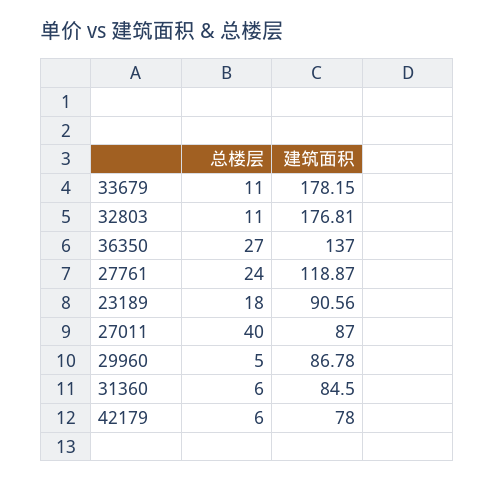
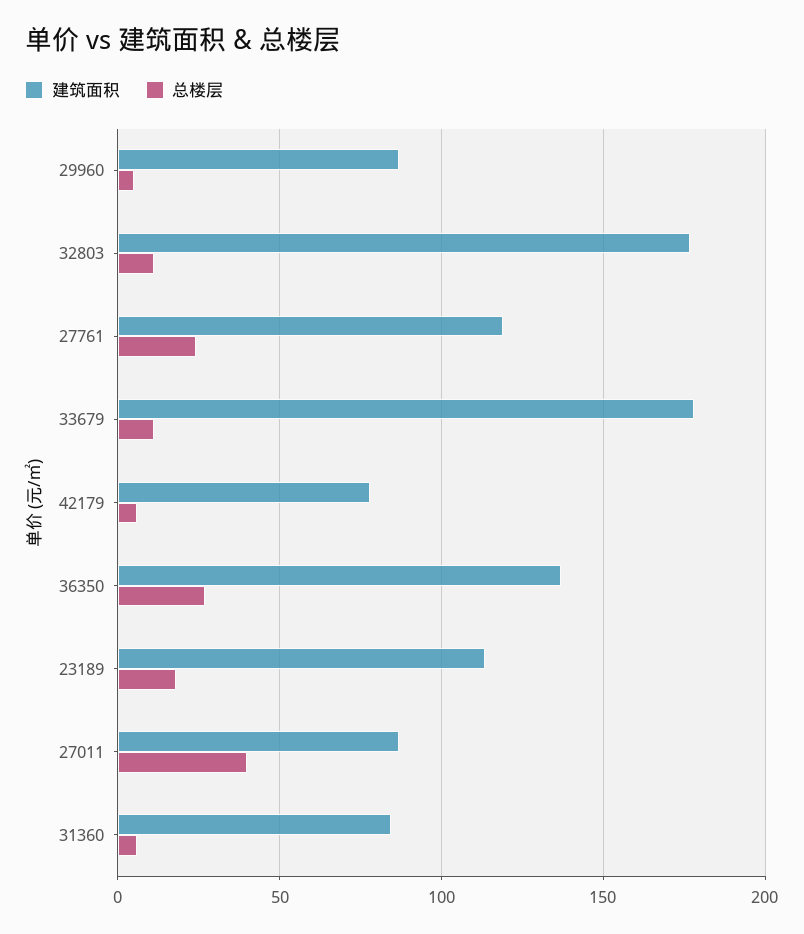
  {
    "总楼层": {
      "33679": 11,
      "32803": 11,
      "36350": 27,
      "27761": 24,
      "23189": 18,
      "27011": 40,
      "29960": 5,
      "31360": 6,
      "42179": 6
    },
    "建筑面积": {
      "33679": 178.15,
      "32803": 176.81,
      "36350": 137,
      "27761": 118.87,
-     "23189": 90.56,
+     "23189": 115,
      "27011": 87,
      "29960": 86.78,
      "31360": 84.5,
      "42179": 78
    }
  }

